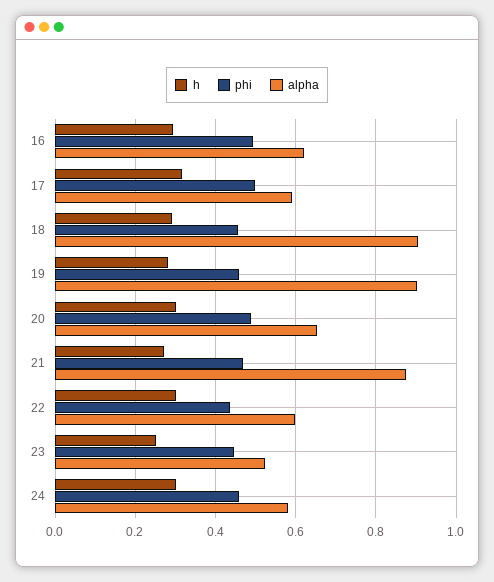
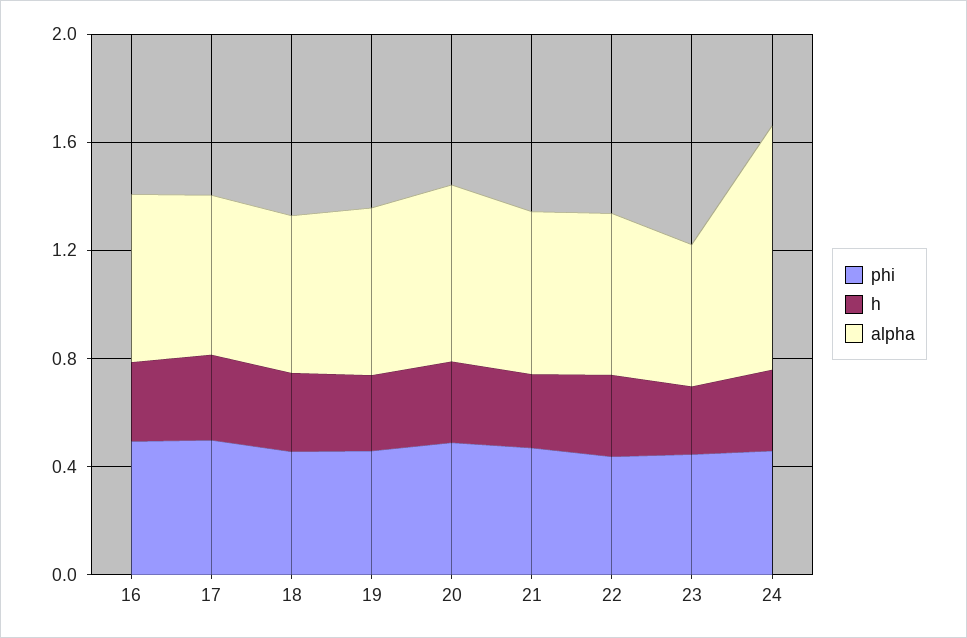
  {
    "h": {
      "16": 0.3,
      "17": 0.32,
      "18": 0.3,
      "19": 0.28,
      "20": 0.3,
      "21": 0.28,
      "22": 0.3,
      "23": 0.26,
      "24": 0.3
    },
    "phi": {
      "16": 0.5,
      "17": 0.5,
      "18": 0.46,
      "19": 0.46,
      "20": 0.48,
      "21": 0.46,
      "22": 0.44,
      "23": 0.44,
      "24": 0.46
    },
    "alpha": {
      "16": 0.62,
      "17": 0.6,
-     "18": 0.9,
+     "18": 0.6,
-     "19": 0.9,
+     "19": 0.6,
      "20": 0.66,
-     "21": 0.88,
+     "21": 0.6,
      "22": 0.6,
      "23": 0.52,
-     "24": 0.58
+     "24": 0.9
    }
  }

